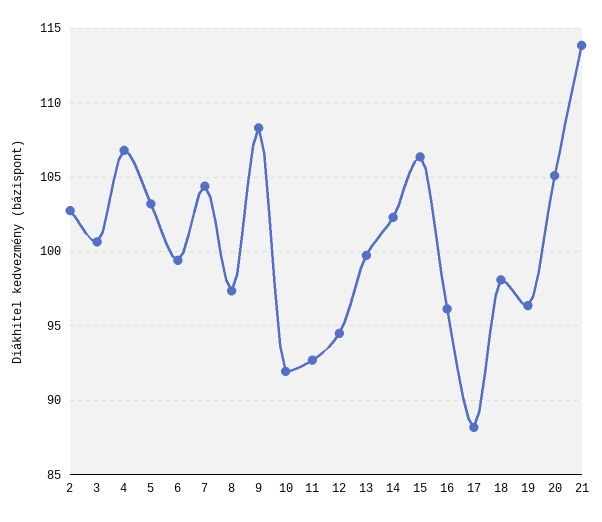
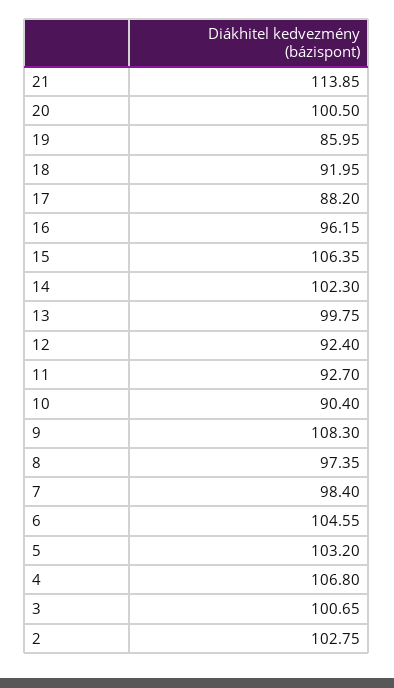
  {
    "2": 102.75,
    "3": 100.65,
    "4": 106.8,
    "5": 103.2,
-   "6": 99.5,
+   "6": 104.55,
-   "7": 104.5,
+   "7": 98.4,
    "8": 97.35,
    "9": 108.3,
-   "10": 92,
+   "10": 90.4,
    "11": 92.7,
-   "12": 94.5,
+   "12": 92.4,
    "13": 99.75,
    "14": 102.3,
    "15": 106.35,
    "16": 96.15,
    "17": 88.2,
-   "18": 98,
+   "18": 91.95,
-   "19": 96.5,
+   "19": 85.95,
-   "20": 105,
+   "20": 100.5,
    "21": 113.85
  }

